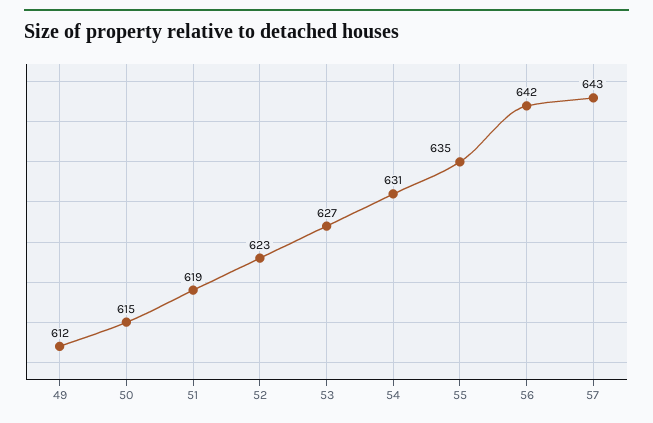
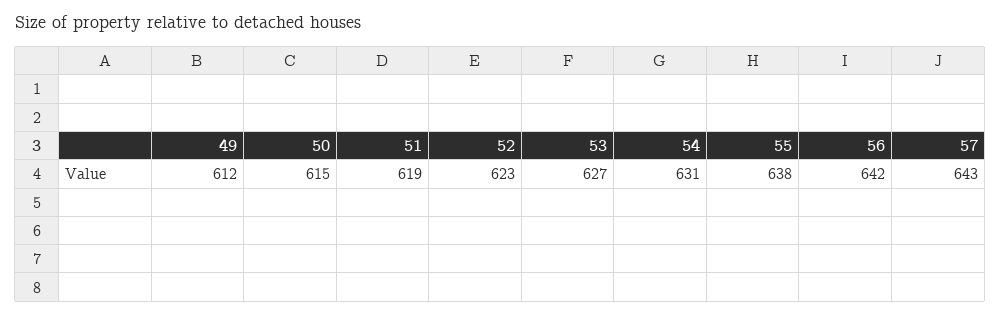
  {
    "49": 612,
    "50": 615,
    "51": 619,
    "52": 623,
    "53": 627,
    "54": 631,
-   "55": 635,
+   "55": 638,
    "56": 642,
    "57": 643
  }

